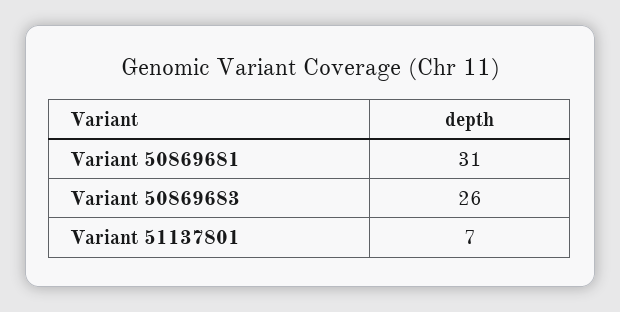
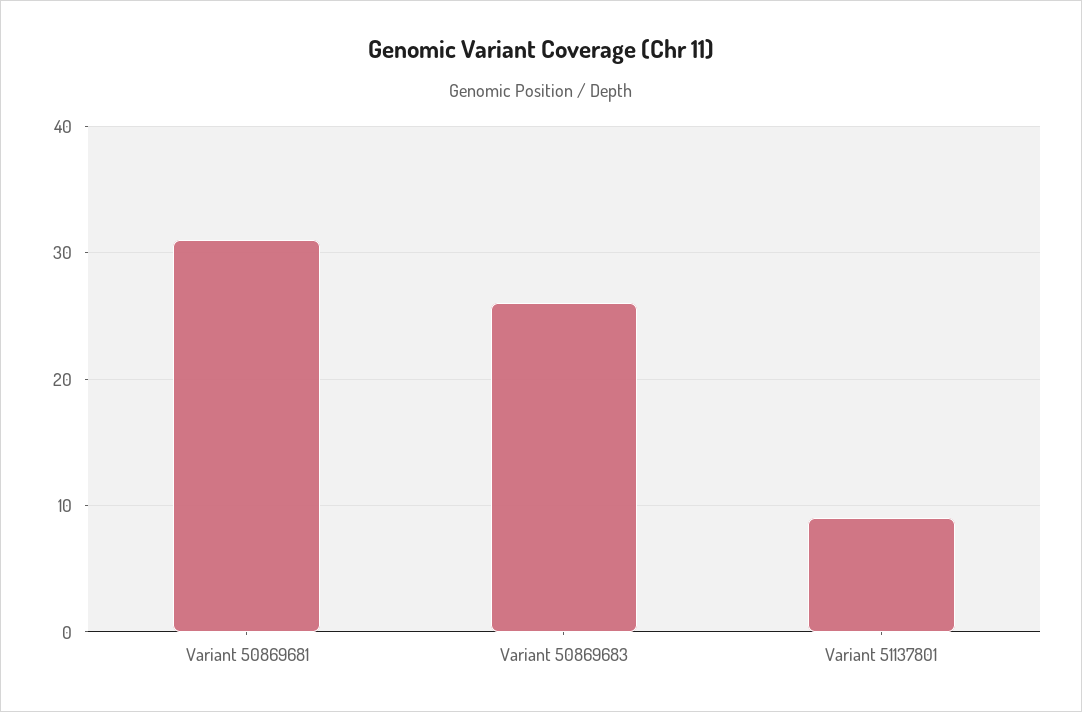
  {
    "Variant 50869681": 31,
    "Variant 50869683": 26,
-   "Variant 51137801": 7
+   "Variant 51137801": 9
  }

